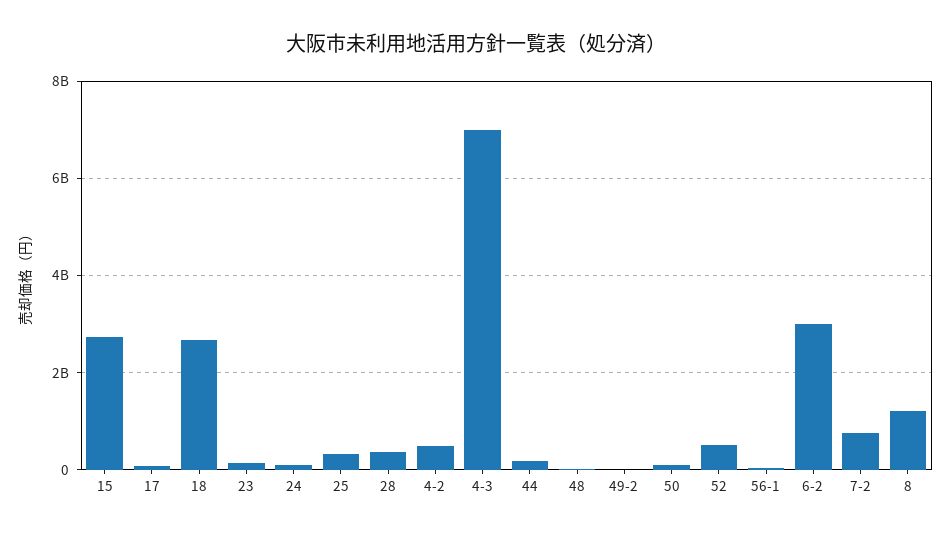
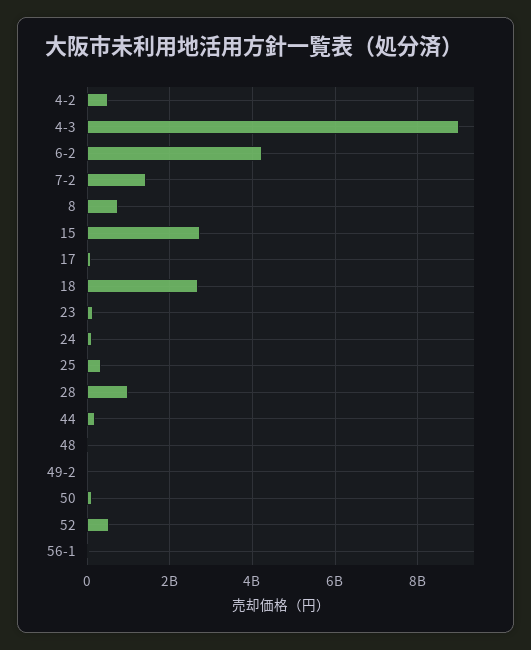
  {
    "15": 2800000000,
    "17": 0,
    "18": 2600000000,
    "23": 200000000,
    "24": 200000000,
    "25": 400000000,
-   "28": 400000000,
+   "28": 1000000000,
    "4-2": 600000000,
-   "4-3": 7000000000,
+   "4-3": 9000000000,
    "44": 200000000,
    "48": 0,
    "49-2": 0,
    "50": 200000000,
    "52": 600000000,
    "56-1": 0,
-   "6-2": 3000000000,
+   "6-2": 4200000000,
-   "7-2": 800000000,
+   "7-2": 1400000000,
-   "8": 1200000000
+   "8": 800000000
  }

